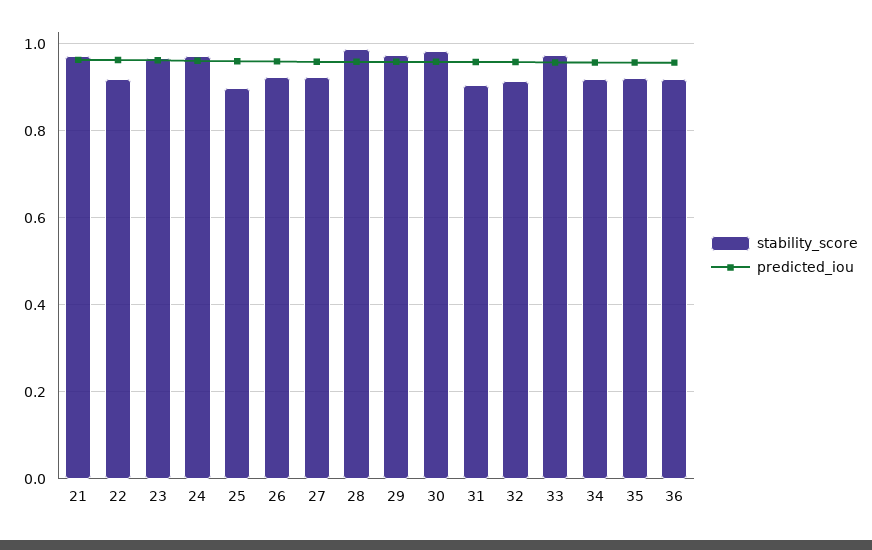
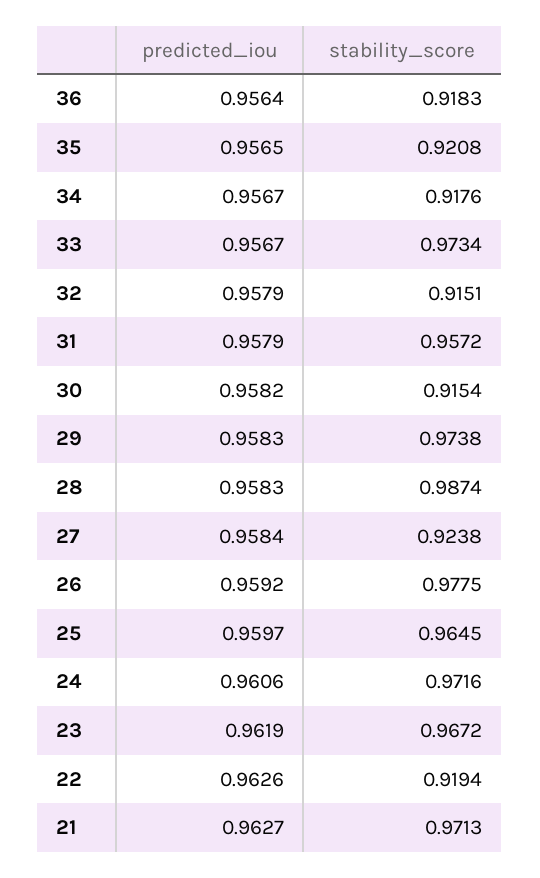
  {
    "stability_score": {
      "21": 0.9713,
      "22": 0.9194,
      "23": 0.9672,
      "24": 0.9716,
-     "25": 0.9,
+     "25": 0.9645,
-     "26": 0.92,
+     "26": 0.9775,
      "27": 0.9238,
      "28": 0.9874,
      "29": 0.9738,
-     "30": 0.98,
+     "30": 0.9154,
-     "31": 0.9,
+     "31": 0.9572,
      "32": 0.9151,
      "33": 0.9734,
      "34": 0.9176,
      "35": 0.9208,
      "36": 0.9183
    },
    "predicted_iou": {
      "21": 0.9627,
      "22": 0.9626,
      "23": 0.9619,
      "24": 0.9606,
      "25": 0.9597,
      "26": 0.9592,
      "27": 0.9584,
      "28": 0.9583,
      "29": 0.9583,
      "30": 0.9582,
      "31": 0.9579,
      "32": 0.9579,
      "33": 0.9567,
      "34": 0.9567,
      "35": 0.9565,
      "36": 0.9564
    }
  }

